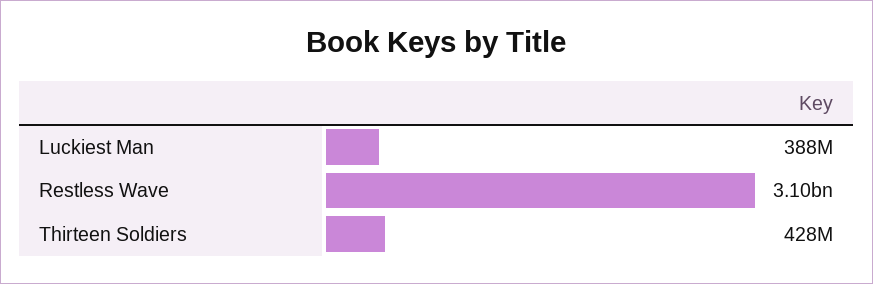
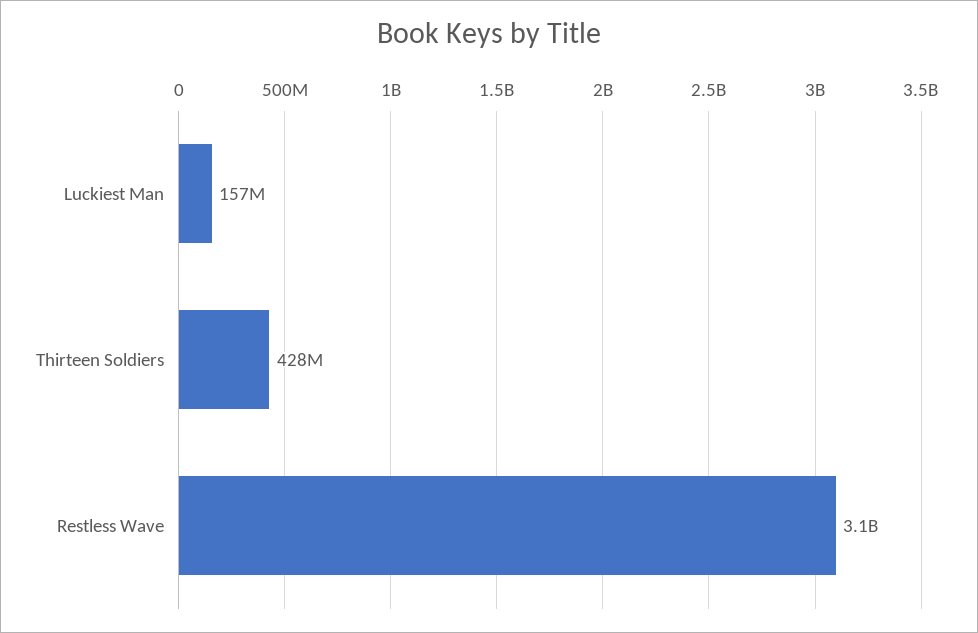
  {
-   "Luckiest Man": 388000000,
+   "Luckiest Man": 157000000,
    "Restless Wave": 3100000000,
    "Thirteen Soldiers": 428000000
  }

